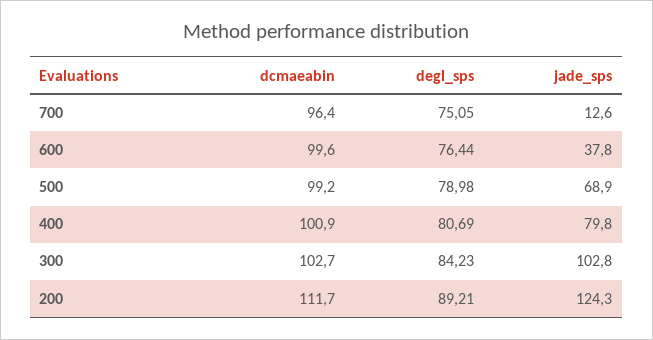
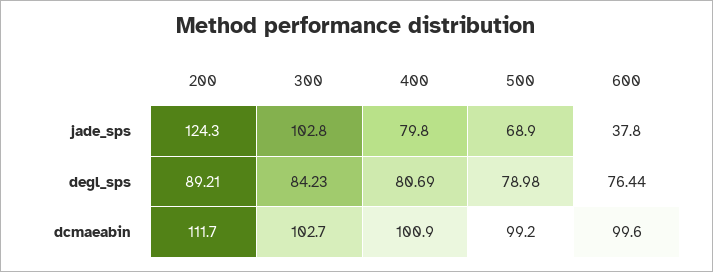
  {
    "dcmaeabin": {
-     "700": 96.4,
      "600": 99.6,
      "500": 99.2,
      "400": 100.9,
      "300": 102.7,
      "200": 111.7
    },
    "degl_sps": {
-     "700": 75.05,
      "600": 76.44,
      "500": 78.98,
      "400": 80.69,
      "300": 84.23,
      "200": 89.21
    },
    "jade_sps": {
-     "700": 12.6,
      "600": 37.8,
      "500": 68.9,
      "400": 79.8,
      "300": 102.8,
      "200": 124.3
    }
  }

